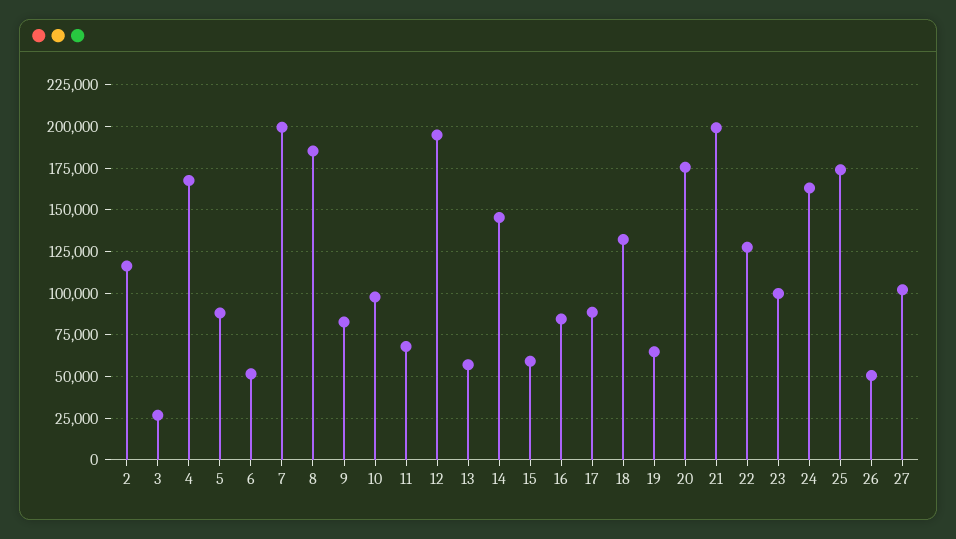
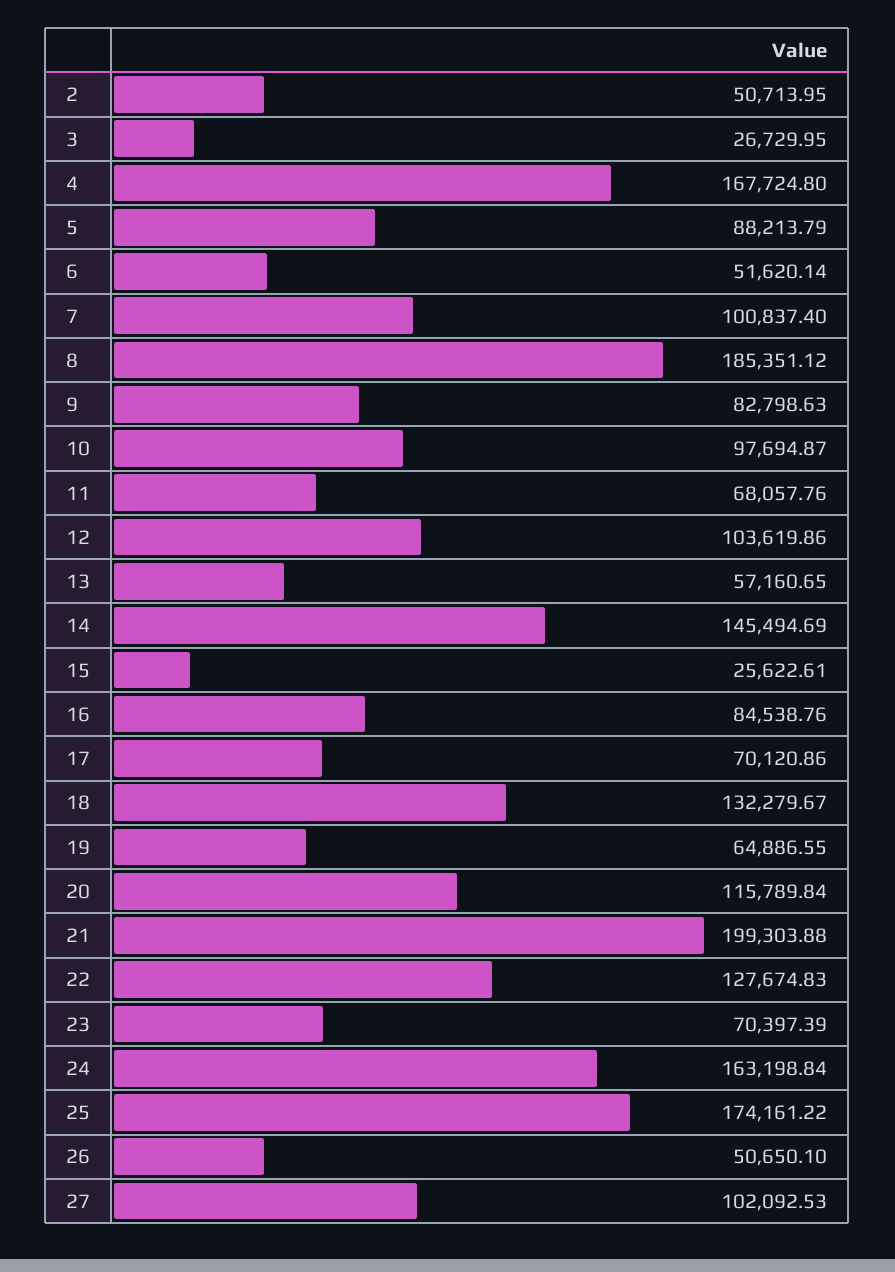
  {
-   "2": 115000,
+   "2": 50713.95,
    "3": 26729.95,
    "4": 167724.8,
    "5": 88213.79,
    "6": 51620.14,
-   "7": 200000,
+   "7": 100837.4,
    "8": 185351.12,
    "9": 82798.63,
    "10": 97694.87,
    "11": 68057.76,
-   "12": 195000,
+   "12": 103619.86,
    "13": 57160.65,
    "14": 145494.69,
-   "15": 60000,
+   "15": 25622.61,
    "16": 84538.76,
-   "17": 90000,
+   "17": 70120.86,
    "18": 132279.67,
    "19": 64886.55,
-   "20": 175000,
+   "20": 115789.84,
    "21": 199303.88,
    "22": 127674.83,
-   "23": 100000,
+   "23": 70397.39,
    "24": 163198.84,
    "25": 174161.22,
    "26": 50650.1,
    "27": 102092.53
  }

